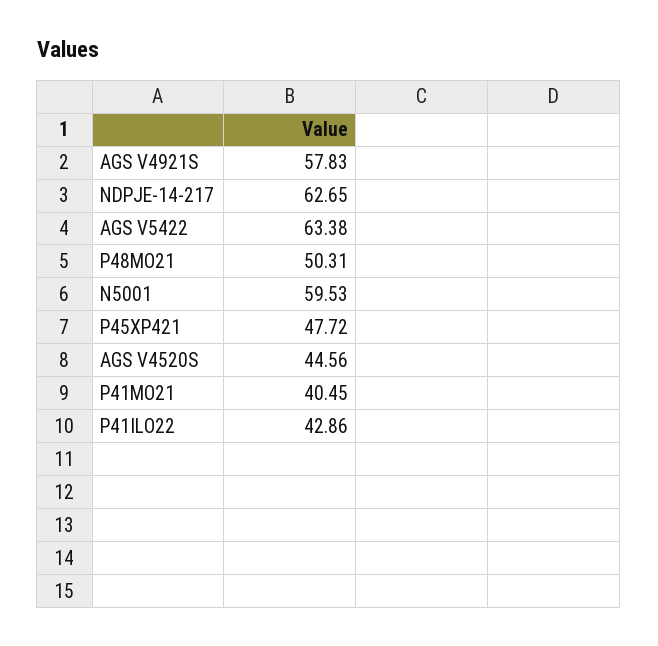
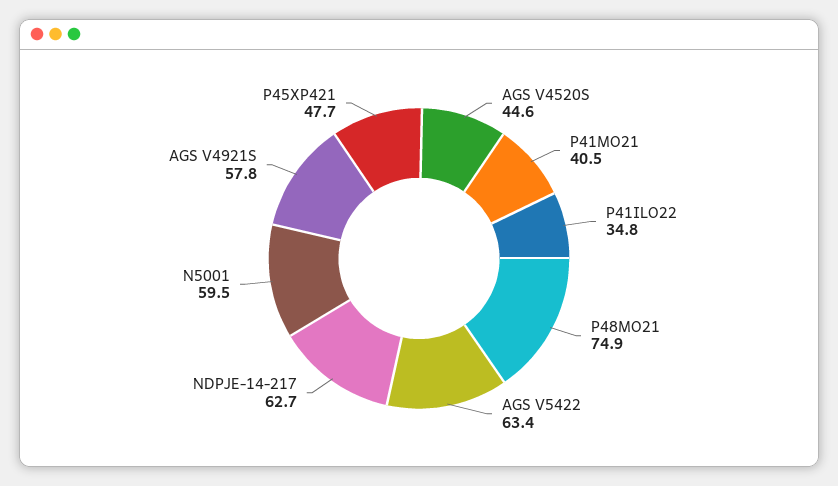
  {
    "AGS V4921S": 57.83,
    "NDPJE-14-217": 62.65,
    "AGS V5422": 63.38,
-   "P48MO21": 50.31,
+   "P48MO21": 74.9,
    "N5001": 59.53,
    "P45XP421": 47.72,
    "AGS V4520S": 44.56,
    "P41MO21": 40.45,
-   "P41ILO22": 42.86
+   "P41ILO22": 34.8
  }

